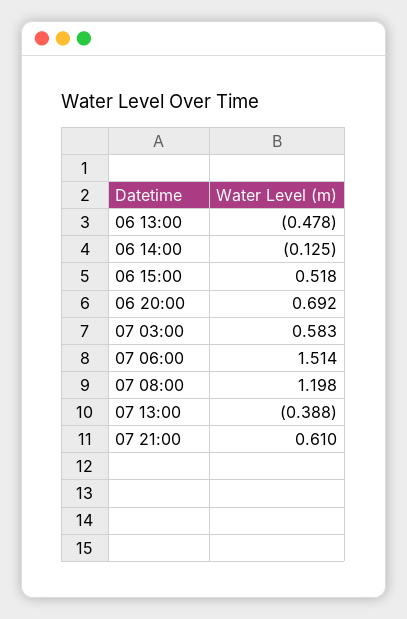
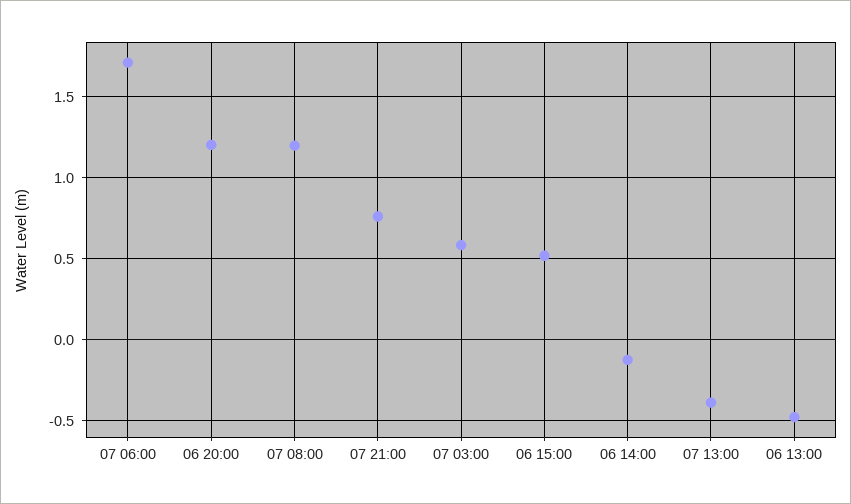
  {
    "06 13:00": -0.478,
    "06 14:00": -0.125,
    "06 15:00": 0.518,
-   "06 20:00": 0.692,
+   "06 20:00": 1.2,
    "07 03:00": 0.583,
-   "07 06:00": 1.514,
+   "07 06:00": 1.7,
    "07 08:00": 1.198,
    "07 13:00": -0.388,
-   "07 21:00": 0.61
+   "07 21:00": 0.75
  }

